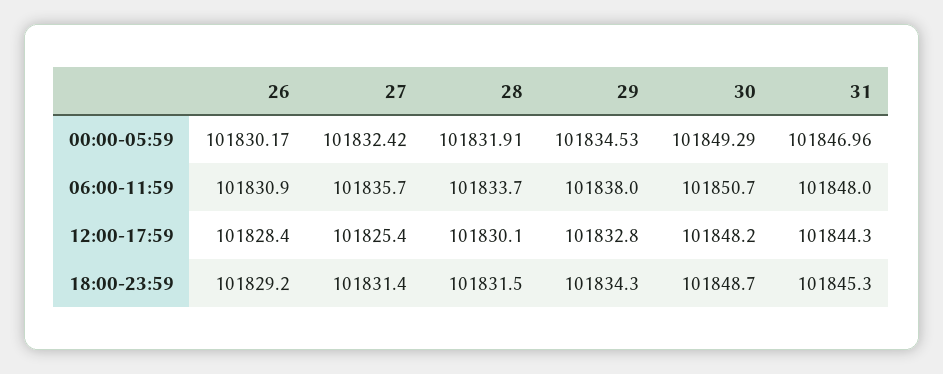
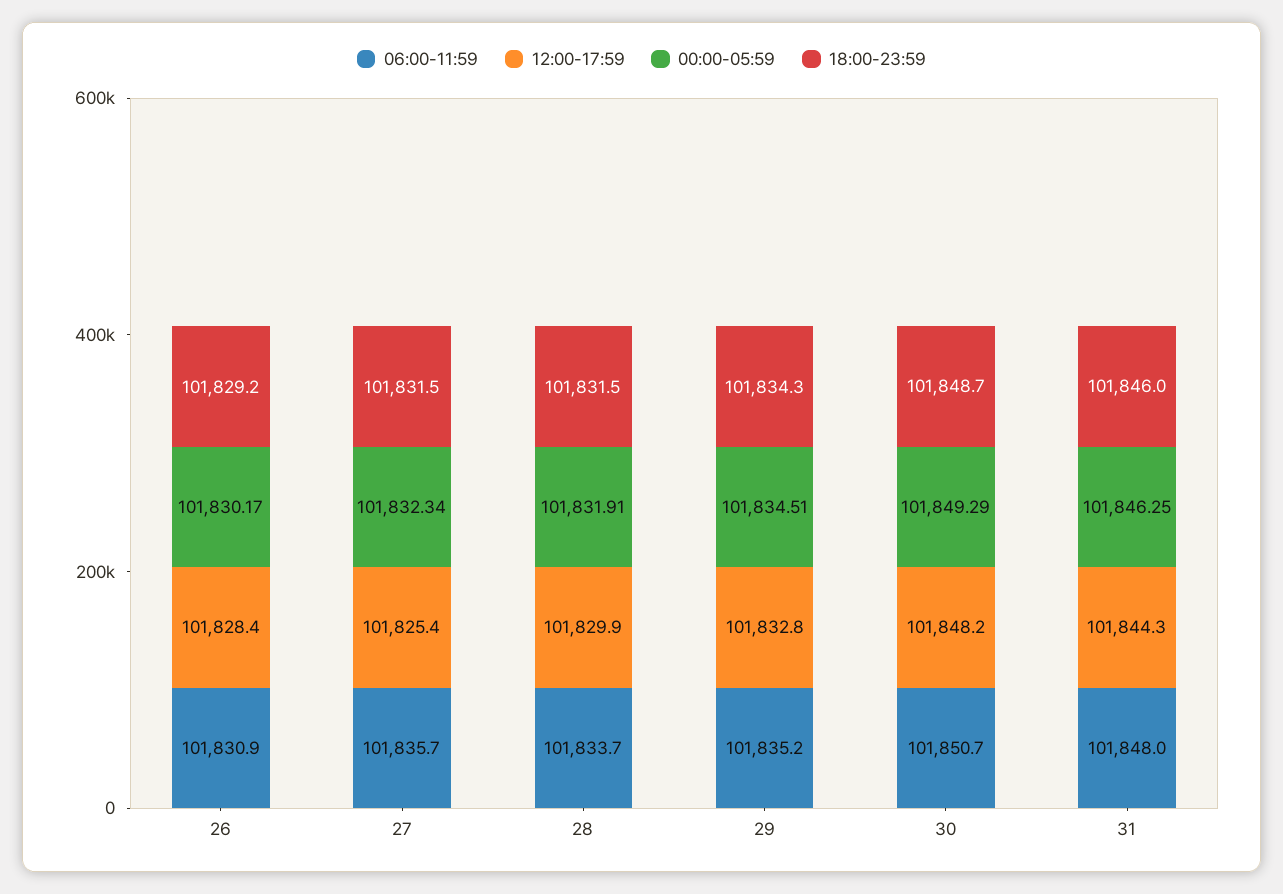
  {
    "00:00-05:59": {
      "26": 101830.17,
-     "27": 101832.42,
+     "27": 101832.34,
      "28": 101831.91,
-     "29": 101834.53,
+     "29": 101834.51,
      "30": 101849.29,
-     "31": 101846.96
+     "31": 101846.25
    },
    "06:00-11:59": {
      "26": 101830.9,
      "27": 101835.7,
      "28": 101833.7,
-     "29": 101838,
+     "29": 101835.2,
      "30": 101850.7,
      "31": 101848
    },
    "12:00-17:59": {
      "26": 101828.4,
      "27": 101825.4,
-     "28": 101830.1,
+     "28": 101829.9,
      "29": 101832.8,
      "30": 101848.2,
      "31": 101844.3
    },
    "18:00-23:59": {
      "26": 101829.2,
-     "27": 101831.4,
+     "27": 101831.5,
      "28": 101831.5,
      "29": 101834.3,
      "30": 101848.7,
-     "31": 101845.3
+     "31": 101846
    }
  }

